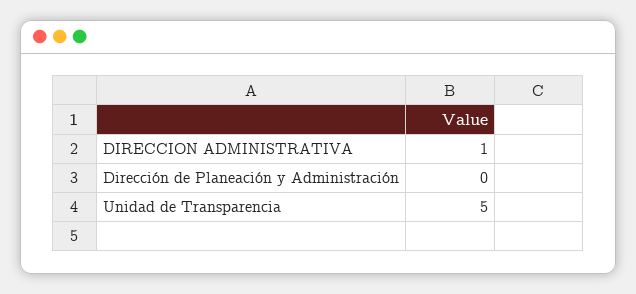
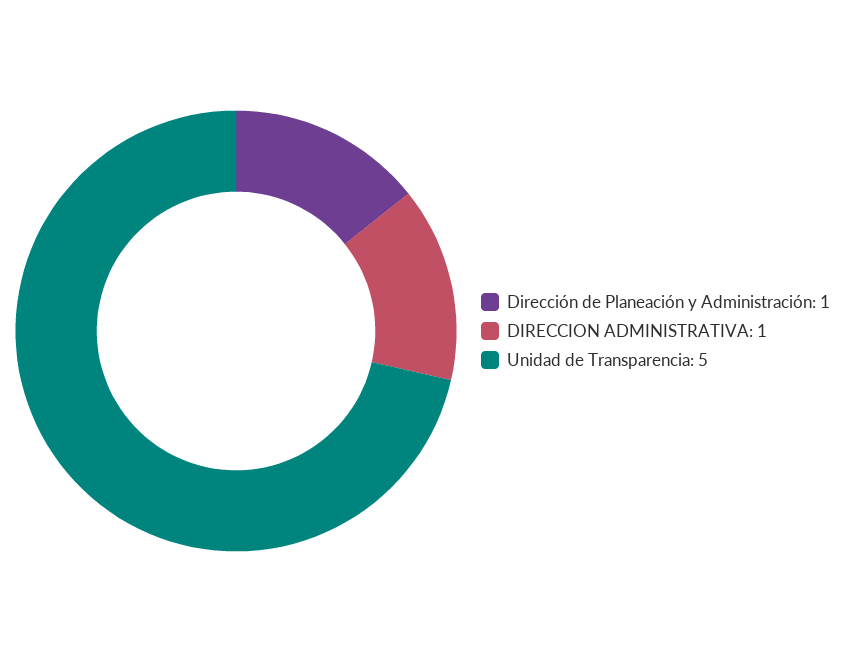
  {
    "DIRECCION ADMINISTRATIVA": 1,
-   "Dirección de Planeación y Administración": 0,
+   "Dirección de Planeación y Administración": 1,
    "Unidad de Transparencia": 5
  }

